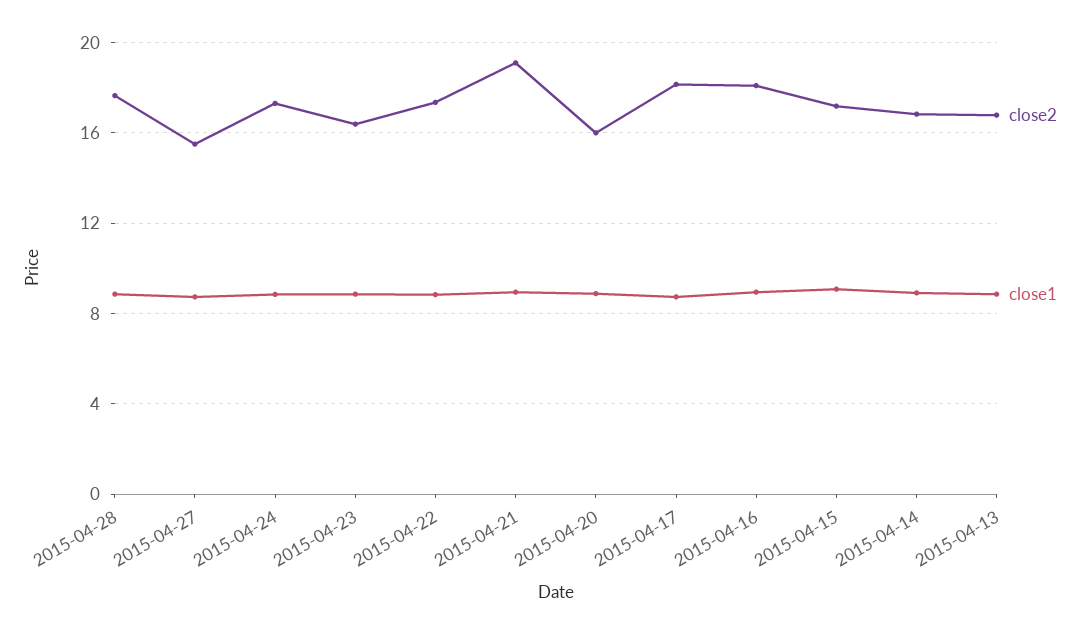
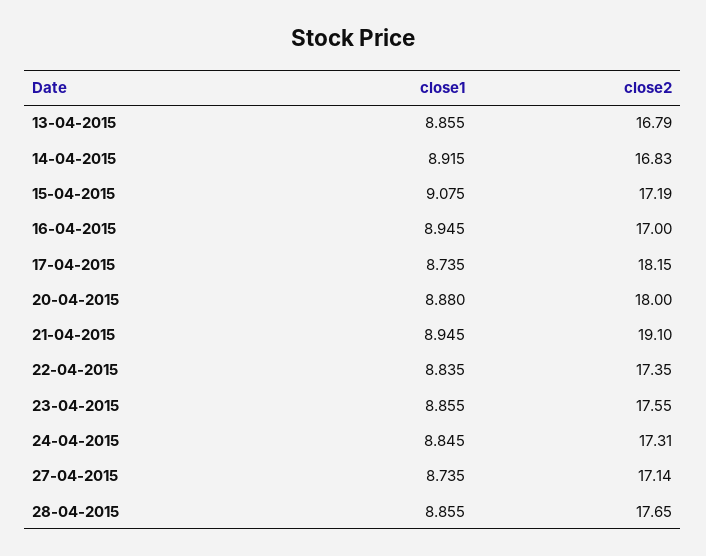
  {
    "close2": {
      "2015-04-28": 17.65,
-     "2015-04-27": 15.5,
+     "2015-04-27": 17.14,
      "2015-04-24": 17.31,
-     "2015-04-23": 16.5,
+     "2015-04-23": 17.55,
      "2015-04-22": 17.35,
      "2015-04-21": 19.1,
-     "2015-04-20": 16,
+     "2015-04-20": 18,
      "2015-04-17": 18.15,
-     "2015-04-16": 18,
+     "2015-04-16": 17,
      "2015-04-15": 17.19,
      "2015-04-14": 16.83,
      "2015-04-13": 16.79
    },
    "close1": {
      "2015-04-28": 8.855,
      "2015-04-27": 8.735,
      "2015-04-24": 8.845,
      "2015-04-23": 8.855,
      "2015-04-22": 8.835,
      "2015-04-21": 8.945,
      "2015-04-20": 8.88,
      "2015-04-17": 8.735,
      "2015-04-16": 8.945,
      "2015-04-15": 9.075,
      "2015-04-14": 8.915,
      "2015-04-13": 8.855
    }
  }

